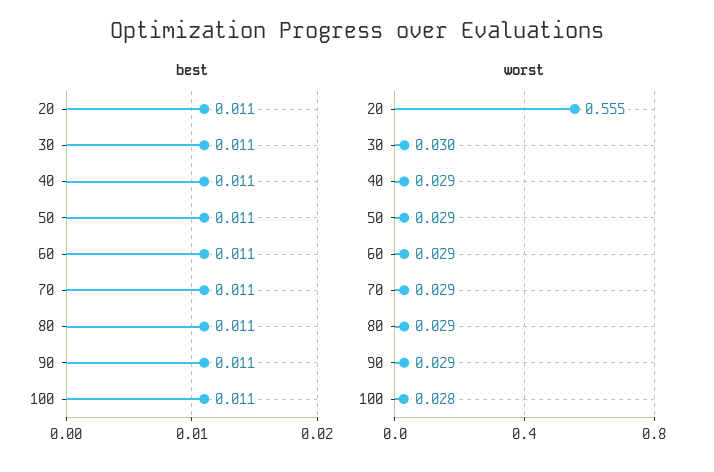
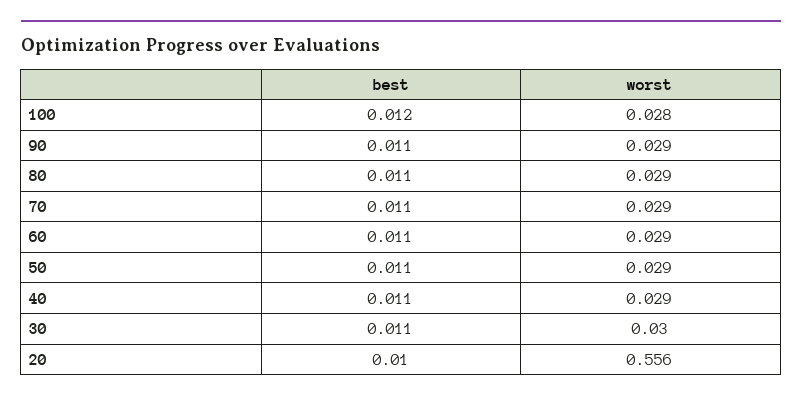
  {
    "best": {
-     "20": 0.011,
+     "20": 0.01,
      "30": 0.011,
      "40": 0.011,
      "50": 0.011,
      "60": 0.011,
      "70": 0.011,
      "80": 0.011,
      "90": 0.011,
-     "100": 0.011
+     "100": 0.012
    },
    "worst": {
-     "20": 0.555,
+     "20": 0.556,
      "30": 0.03,
      "40": 0.029,
      "50": 0.029,
      "60": 0.029,
      "70": 0.029,
      "80": 0.029,
      "90": 0.029,
      "100": 0.028
    }
  }

